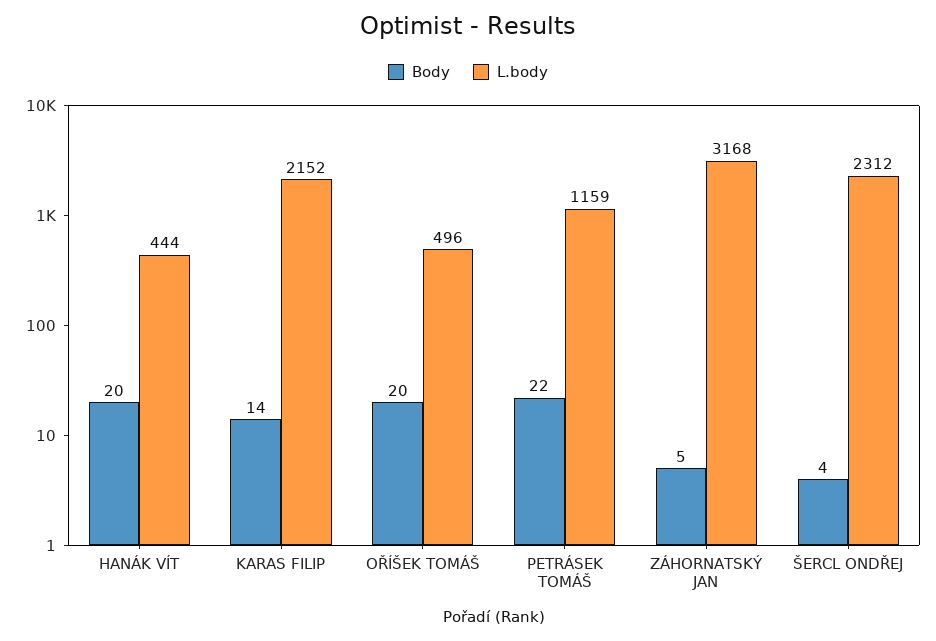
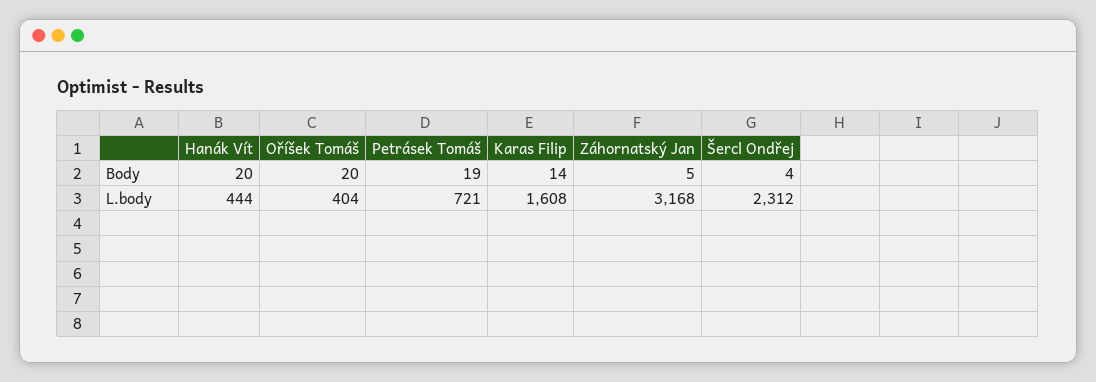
  {
    "Body": {
      "HANÁK VÍT": 20,
      "KARAS FILIP": 14,
      "OŘÍŠEK TOMÁŠ": 20,
-     "PETRÁSEK TOMÁŠ": 22,
+     "PETRÁSEK TOMÁŠ": 19,
      "ZÁHORNATSKÝ JAN": 5,
      "ŠERCL ONDŘEJ": 4
    },
    "L.body": {
      "HANÁK VÍT": 444,
-     "KARAS FILIP": 2152,
+     "KARAS FILIP": 1608,
-     "OŘÍŠEK TOMÁŠ": 496,
+     "OŘÍŠEK TOMÁŠ": 404,
-     "PETRÁSEK TOMÁŠ": 1159,
+     "PETRÁSEK TOMÁŠ": 721,
      "ZÁHORNATSKÝ JAN": 3168,
      "ŠERCL ONDŘEJ": 2312
    }
  }

